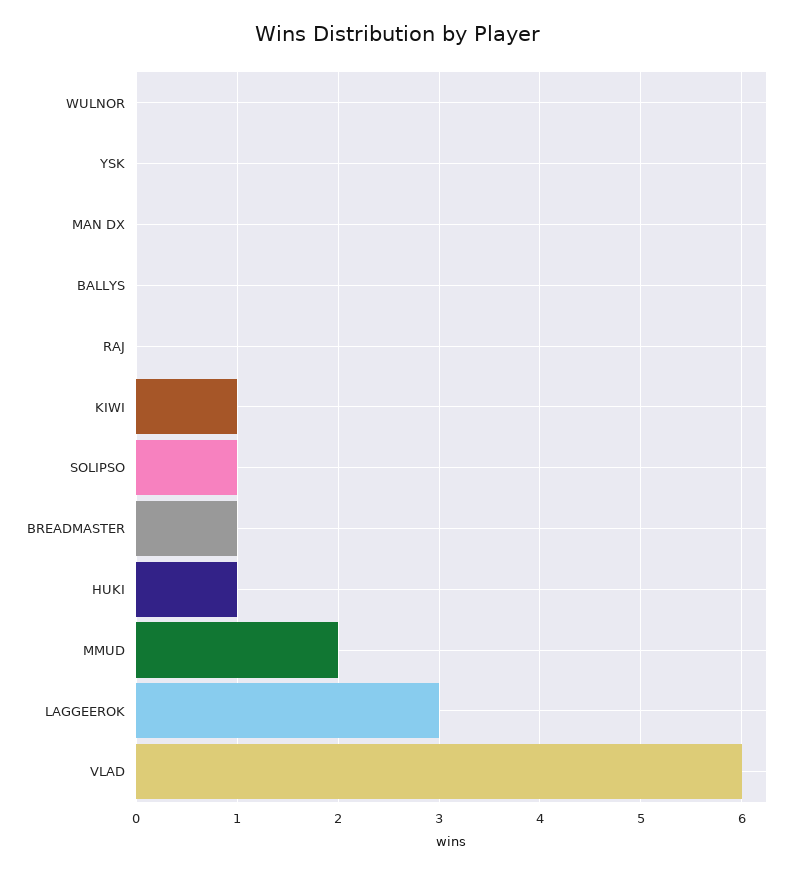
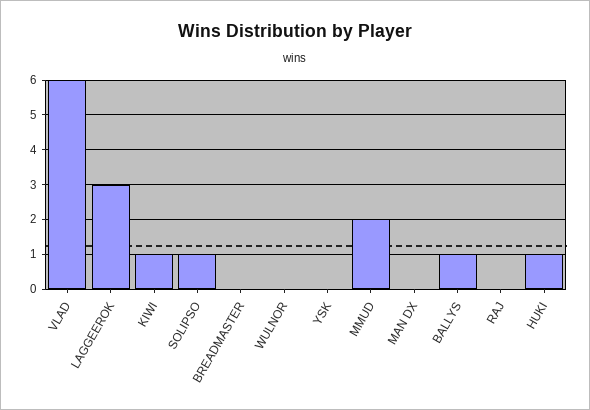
  {
    "WULNOR": 0,
    "YSK": 0,
    "MAN DX": 0,
-   "BALLYS": 0,
+   "BALLYS": 1,
    "RAJ": 0,
    "KIWI": 1,
    "SOLIPSO": 1,
-   "BREADMASTER": 1,
+   "BREADMASTER": 0,
    "HUKI": 1,
    "MMUD": 2,
    "LAGGEEROK": 3,
    "VLAD": 6
  }

